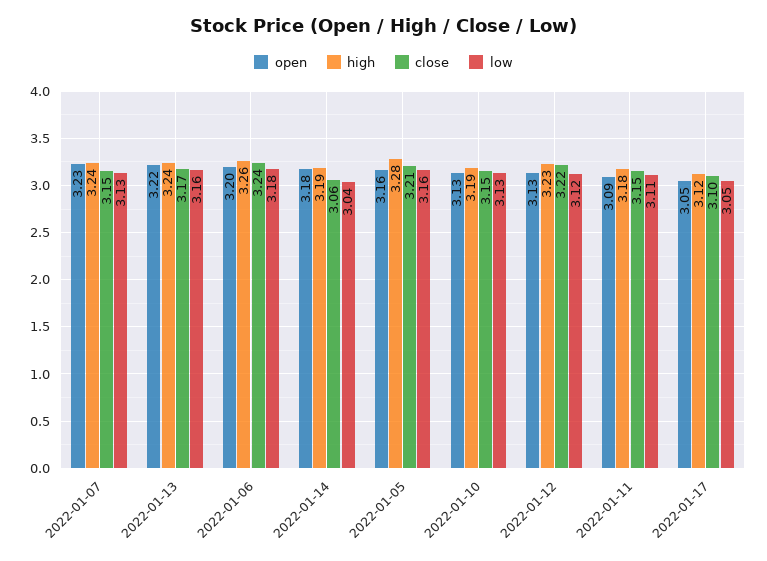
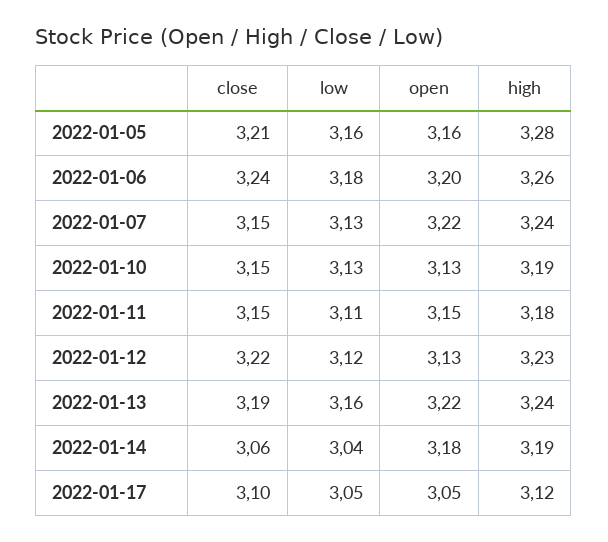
  {
    "open": {
-     "2022-01-07": 3.23,
+     "2022-01-07": 3.22,
      "2022-01-13": 3.22,
      "2022-01-06": 3.2,
      "2022-01-14": 3.18,
      "2022-01-05": 3.16,
      "2022-01-10": 3.13,
      "2022-01-12": 3.13,
-     "2022-01-11": 3.09,
+     "2022-01-11": 3.15,
      "2022-01-17": 3.05
    },
    "high": {
      "2022-01-07": 3.24,
      "2022-01-13": 3.24,
      "2022-01-06": 3.26,
      "2022-01-14": 3.19,
      "2022-01-05": 3.28,
      "2022-01-10": 3.19,
      "2022-01-12": 3.23,
      "2022-01-11": 3.18,
      "2022-01-17": 3.12
    },
    "close": {
      "2022-01-07": 3.15,
-     "2022-01-13": 3.17,
+     "2022-01-13": 3.19,
      "2022-01-06": 3.24,
      "2022-01-14": 3.06,
      "2022-01-05": 3.21,
      "2022-01-10": 3.15,
      "2022-01-12": 3.22,
      "2022-01-11": 3.15,
      "2022-01-17": 3.1
    },
    "low": {
      "2022-01-07": 3.13,
      "2022-01-13": 3.16,
      "2022-01-06": 3.18,
      "2022-01-14": 3.04,
      "2022-01-05": 3.16,
      "2022-01-10": 3.13,
      "2022-01-12": 3.12,
      "2022-01-11": 3.11,
      "2022-01-17": 3.05
    }
  }

